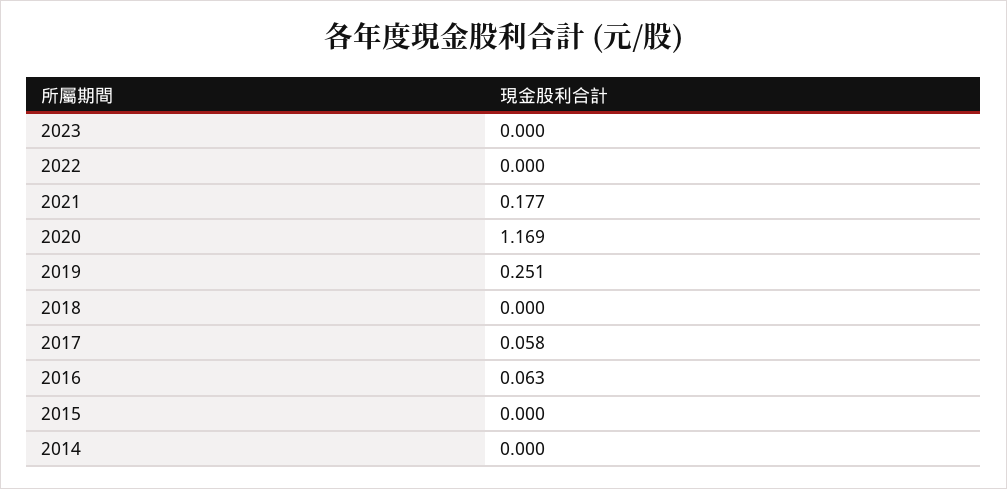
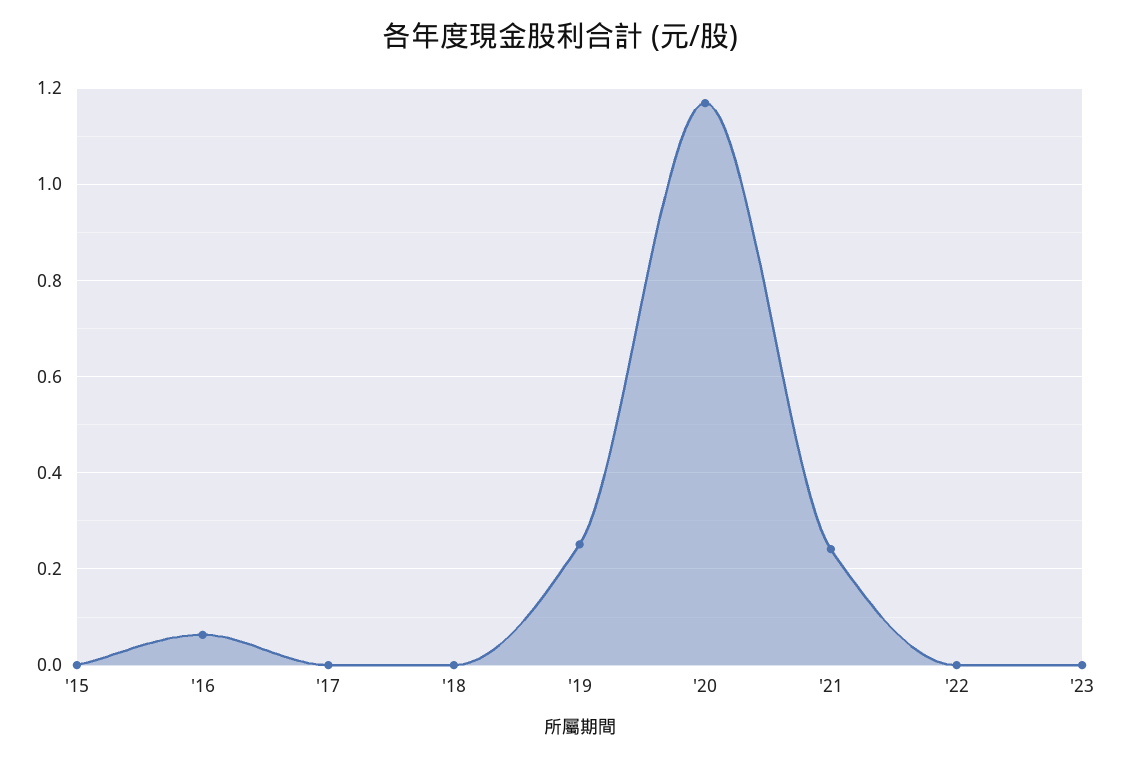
  {
    "2023": 0,
    "2022": 0,
-   "2021": 0.177,
+   "2021": 0.24,
    "2020": 1.169,
    "2019": 0.251,
    "2018": 0,
-   "2017": 0.058,
+   "2017": 0,
    "2016": 0.063,
-   "2015": 0,
+   "2015": 0
-   "2014": 0
  }

